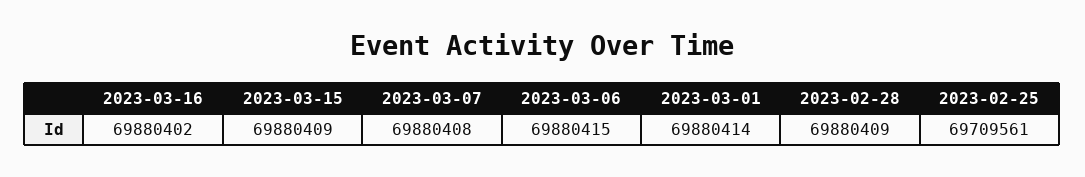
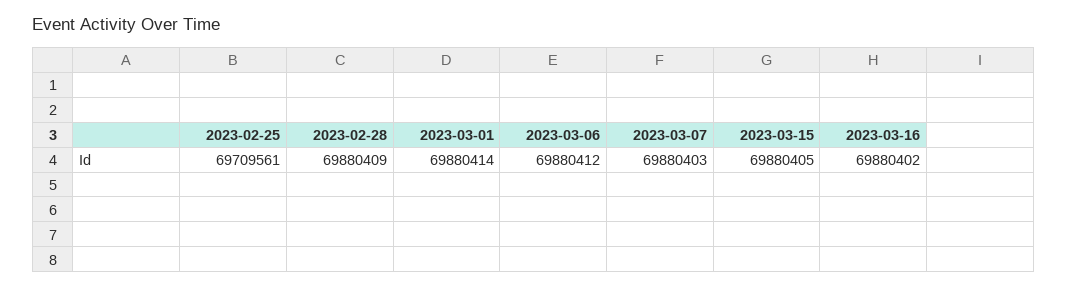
  {
    "2023-03-16": 69880402,
-   "2023-03-15": 69880409,
+   "2023-03-15": 69880405,
-   "2023-03-07": 69880408,
+   "2023-03-07": 69880403,
-   "2023-03-06": 69880415,
+   "2023-03-06": 69880412,
    "2023-03-01": 69880414,
    "2023-02-28": 69880409,
    "2023-02-25": 69709561
  }

